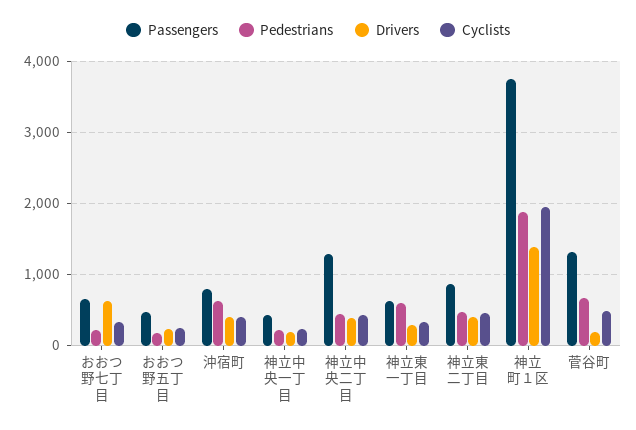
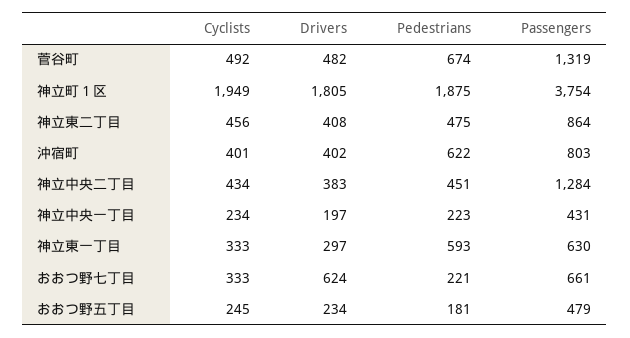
  {
    "Passengers": {
      "おおつ野七丁目": 661,
      "おおつ野五丁目": 479,
      "沖宿町": 803,
      "神立中央一丁目": 431,
      "神立中央二丁目": 1284,
      "神立東一丁目": 630,
      "神立東二丁目": 864,
      "神立町１区": 3754,
      "菅谷町": 1319
    },
    "Pedestrians": {
      "おおつ野七丁目": 221,
      "おおつ野五丁目": 181,
      "沖宿町": 622,
      "神立中央一丁目": 223,
      "神立中央二丁目": 451,
      "神立東一丁目": 593,
      "神立東二丁目": 475,
      "神立町１区": 1875,
      "菅谷町": 674
    },
    "Drivers": {
      "おおつ野七丁目": 624,
      "おおつ野五丁目": 234,
      "沖宿町": 402,
      "神立中央一丁目": 197,
      "神立中央二丁目": 383,
      "神立東一丁目": 297,
      "神立東二丁目": 408,
-     "神立町１区": 1400,
+     "神立町１区": 1805,
-     "菅谷町": 200
+     "菅谷町": 482
    },
    "Cyclists": {
      "おおつ野七丁目": 333,
      "おおつ野五丁目": 245,
      "沖宿町": 401,
      "神立中央一丁目": 234,
      "神立中央二丁目": 434,
      "神立東一丁目": 333,
      "神立東二丁目": 456,
      "神立町１区": 1949,
      "菅谷町": 492
    }
  }

